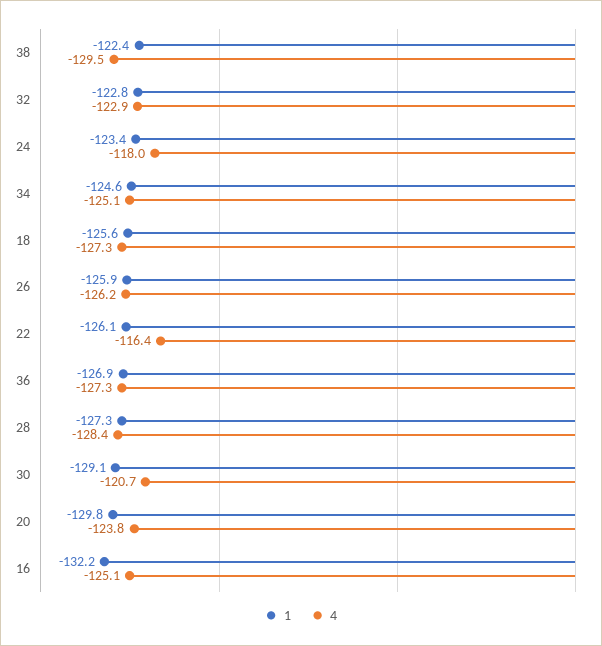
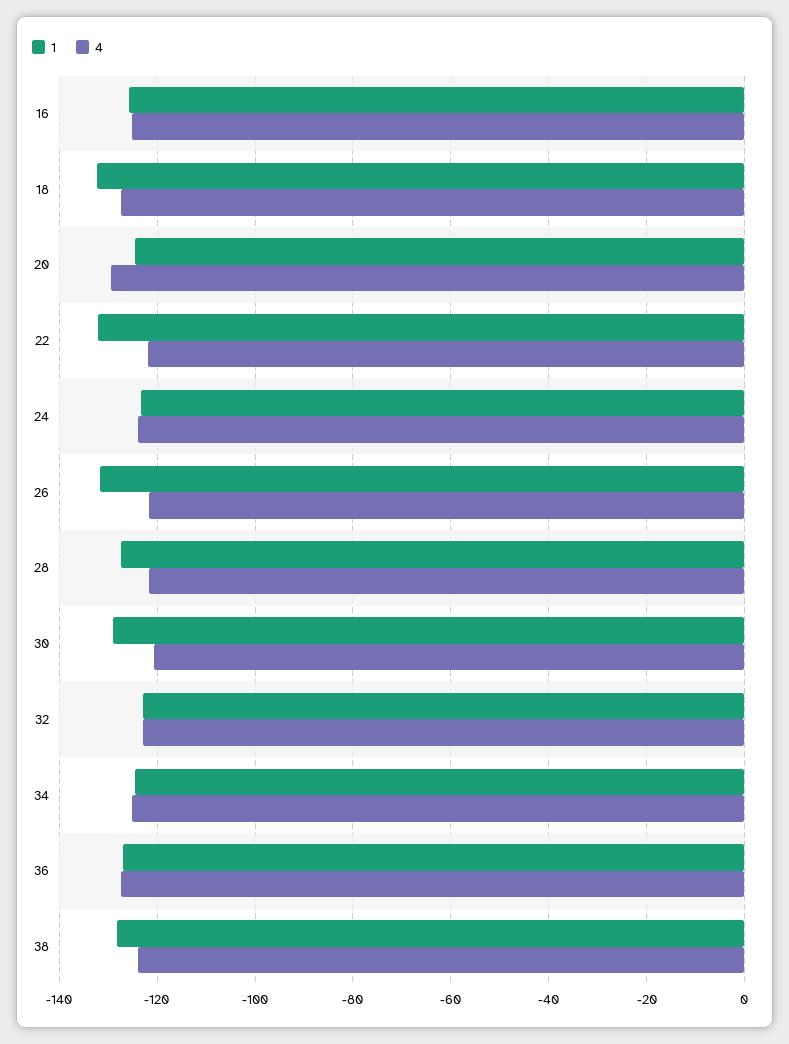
  {
    "1": {
-     "38": -122.4,
+     "38": -128,
      "32": -122.8,
      "24": -123.4,
      "34": -124.6,
-     "18": -125.6,
+     "18": -132,
-     "26": -125.9,
+     "26": -132,
-     "22": -126.1,
+     "22": -132,
      "36": -126.9,
      "28": -127.3,
      "30": -129.1,
-     "20": -129.8,
+     "20": -124,
-     "16": -132.2
+     "16": -126
    },
    "4": {
-     "38": -129.5,
+     "38": -124,
      "32": -122.9,
-     "24": -118,
+     "24": -124,
      "34": -125.1,
      "18": -127.3,
-     "26": -126.2,
+     "26": -122,
-     "22": -116.4,
+     "22": -122,
      "36": -127.3,
-     "28": -128.4,
+     "28": -122,
      "30": -120.7,
-     "20": -123.8,
+     "20": -130,
      "16": -125.1
    }
  }

